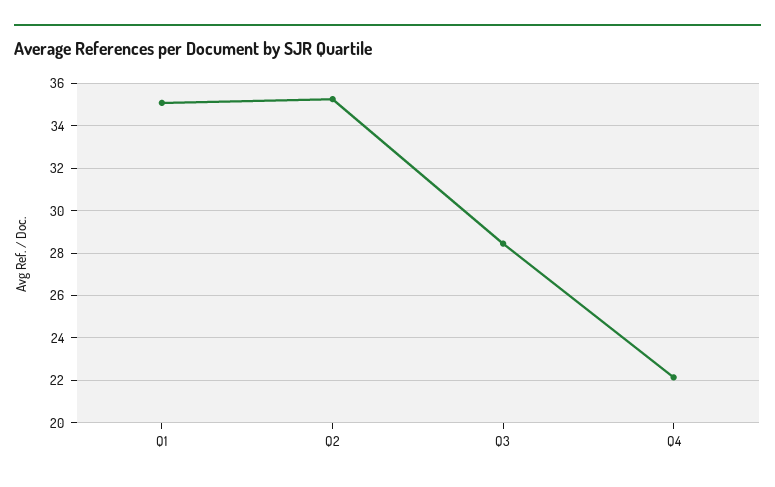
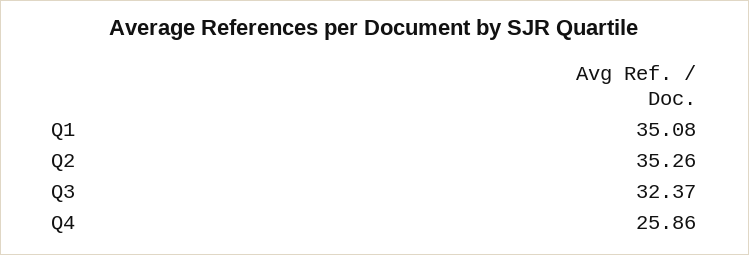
  {
    "Q1": 35.08,
    "Q2": 35.26,
-   "Q3": 28.5,
+   "Q3": 32.37,
-   "Q4": 22
+   "Q4": 25.86
  }

